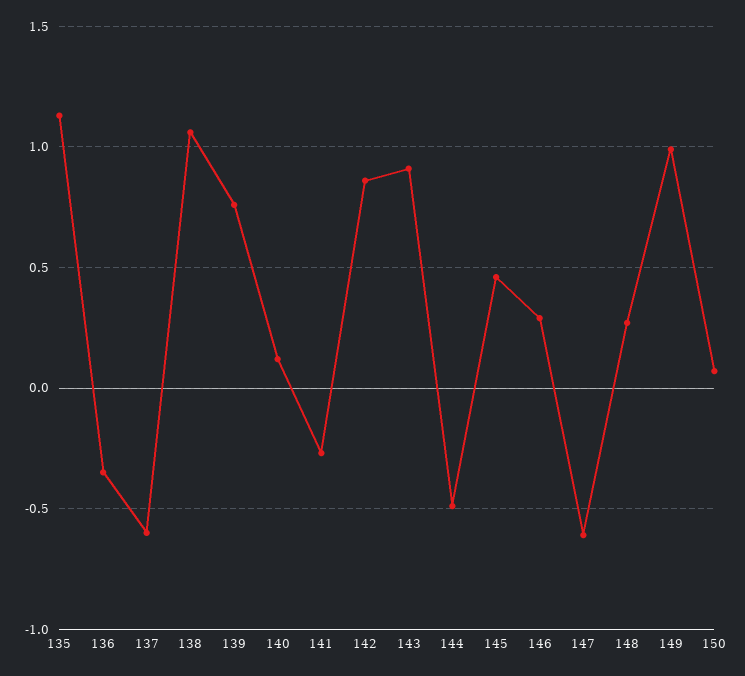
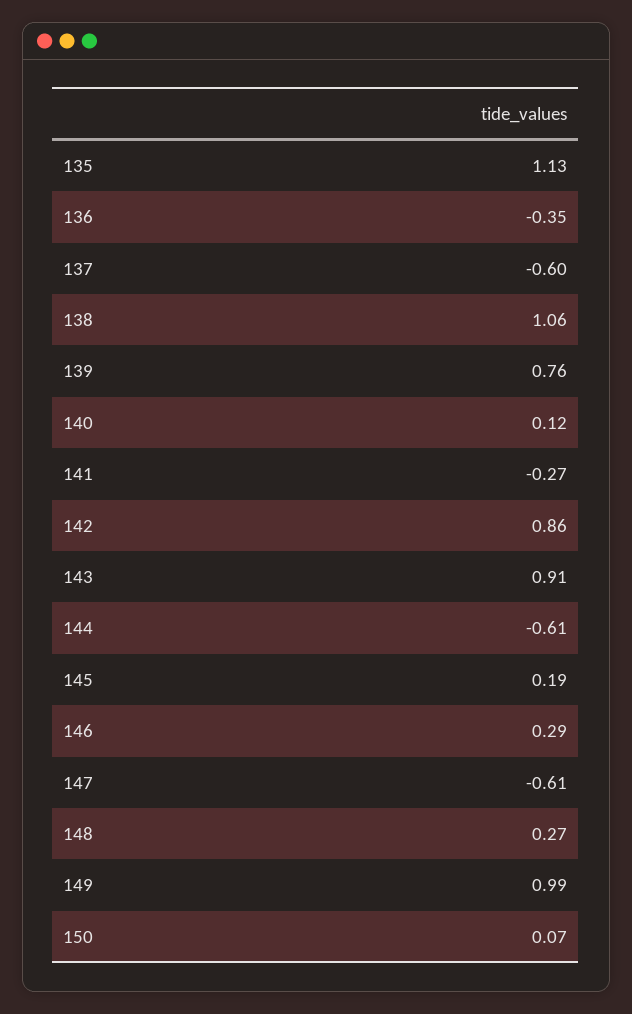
  {
    "135": 1.13,
    "136": -0.35,
    "137": -0.6,
    "138": 1.06,
    "139": 0.76,
    "140": 0.12,
    "141": -0.27,
    "142": 0.86,
    "143": 0.91,
-   "144": -0.5,
+   "144": -0.61,
-   "145": 0.45,
+   "145": 0.19,
    "146": 0.29,
    "147": -0.61,
    "148": 0.27,
    "149": 0.99,
    "150": 0.07
  }

